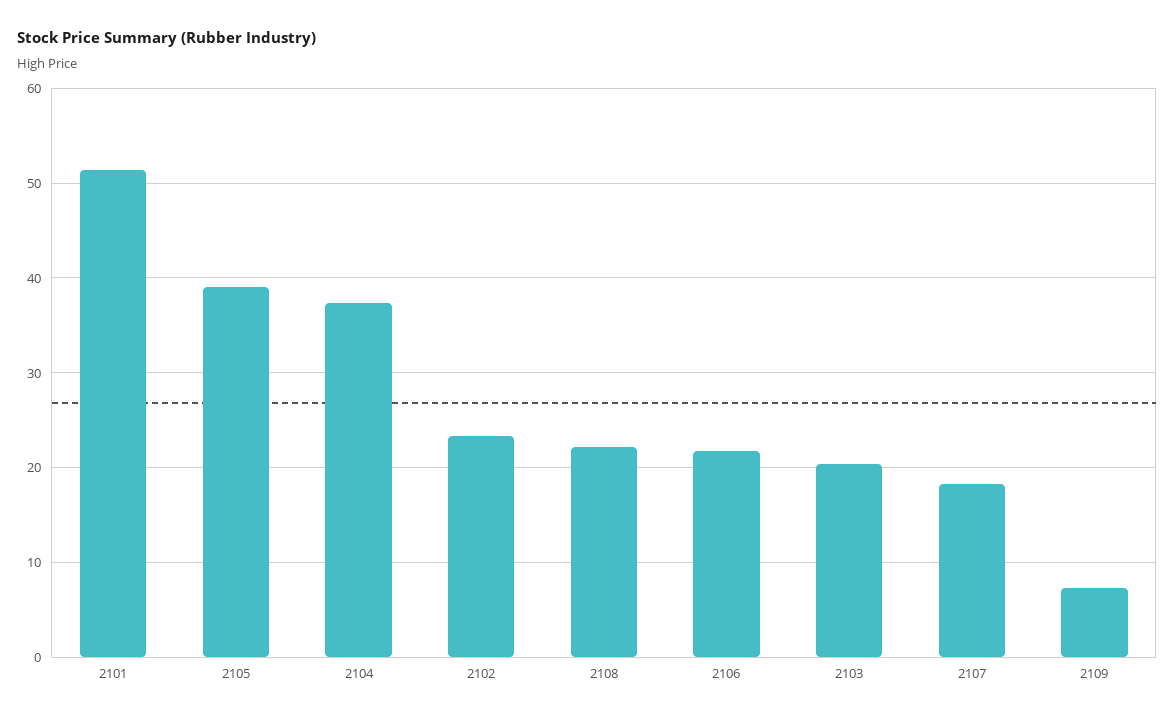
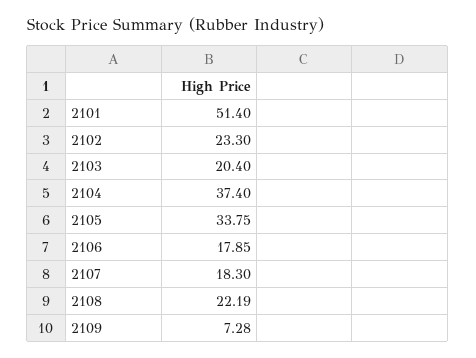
  {
    "2101": 51.4,
-   "2105": 39,
+   "2105": 33.75,
    "2104": 37.4,
    "2102": 23.3,
    "2108": 22.19,
-   "2106": 22,
+   "2106": 17.85,
    "2103": 20.4,
    "2107": 18.3,
    "2109": 7.28
  }

